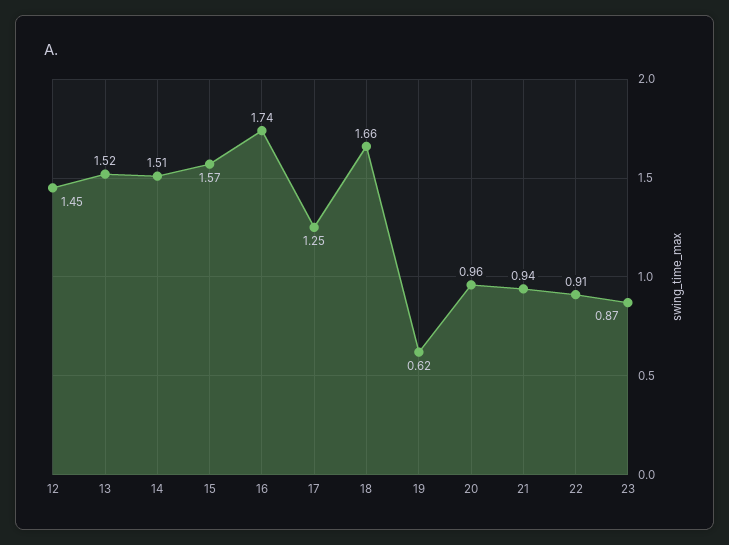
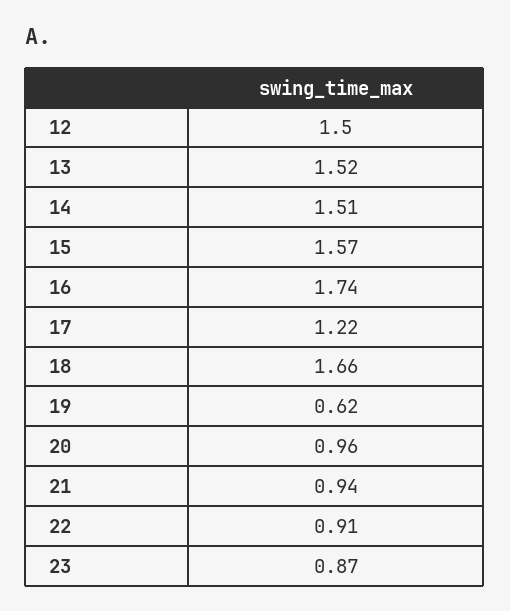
  {
-   "12": 1.45,
+   "12": 1.5,
    "13": 1.52,
    "14": 1.51,
    "15": 1.57,
    "16": 1.74,
-   "17": 1.25,
+   "17": 1.22,
    "18": 1.66,
    "19": 0.62,
    "20": 0.96,
    "21": 0.94,
    "22": 0.91,
    "23": 0.87
  }

